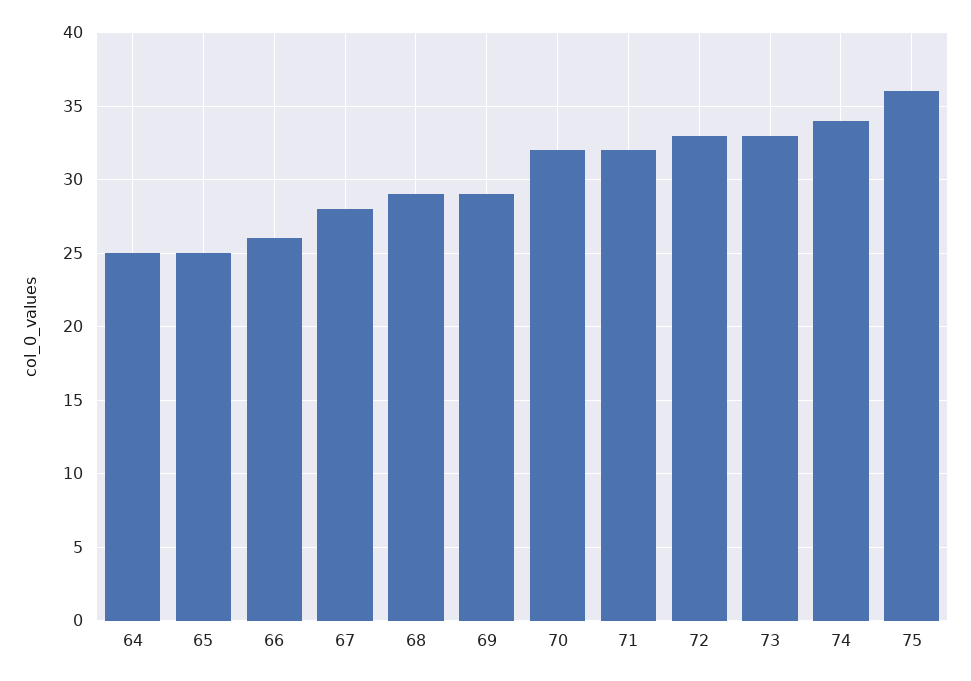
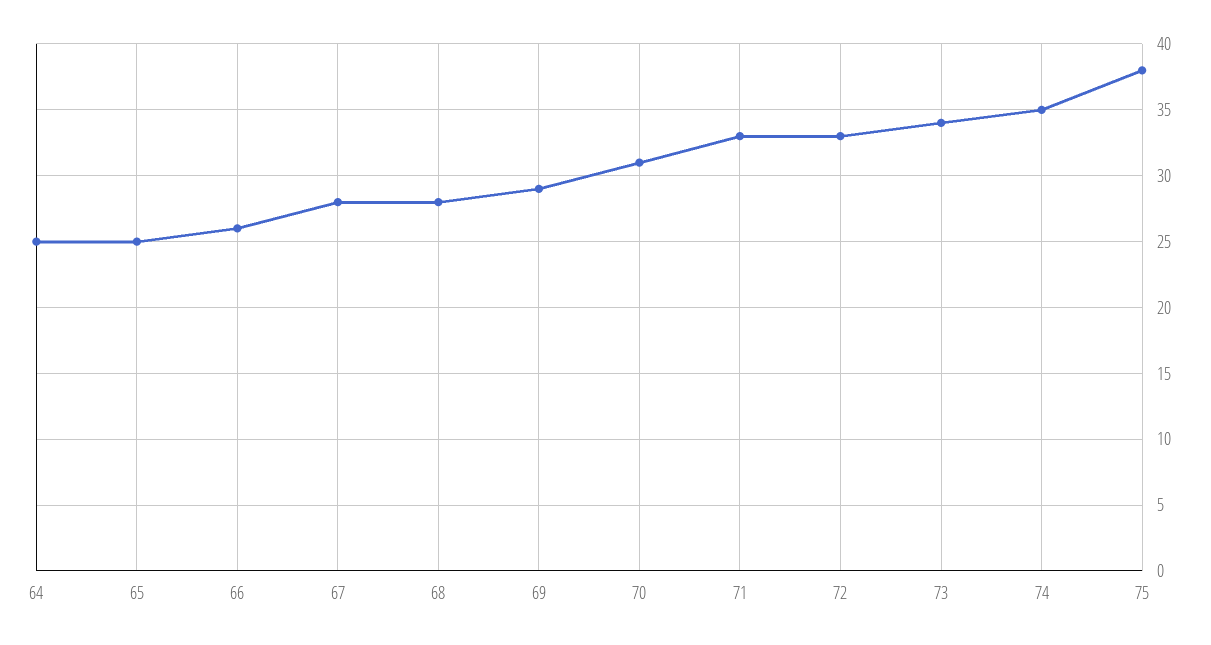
  {
    "64": 25,
    "65": 25,
    "66": 26,
    "67": 28,
-   "68": 29,
+   "68": 28,
    "69": 29,
-   "70": 32,
+   "70": 31,
-   "71": 32,
+   "71": 33,
    "72": 33,
-   "73": 33,
+   "73": 34,
-   "74": 34,
+   "74": 35,
-   "75": 36
+   "75": 38
  }

